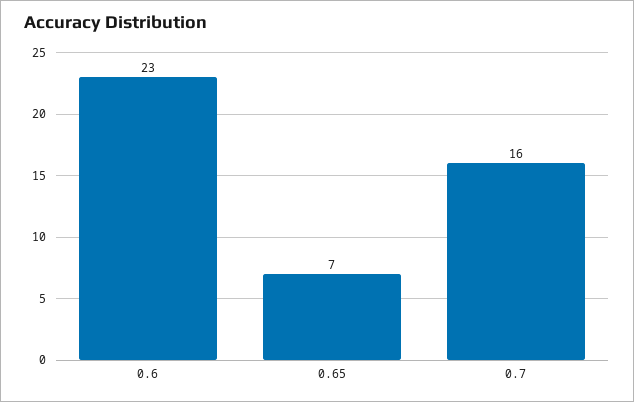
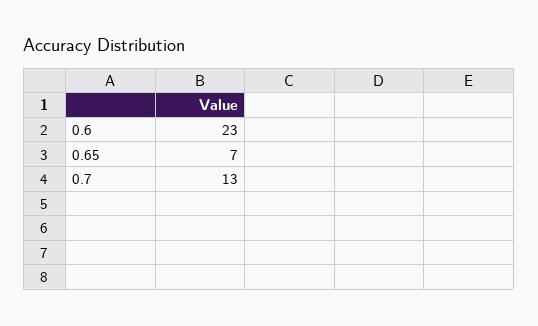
  {
    "0.6": 23,
    "0.65": 7,
-   "0.7": 16
+   "0.7": 13
  }

